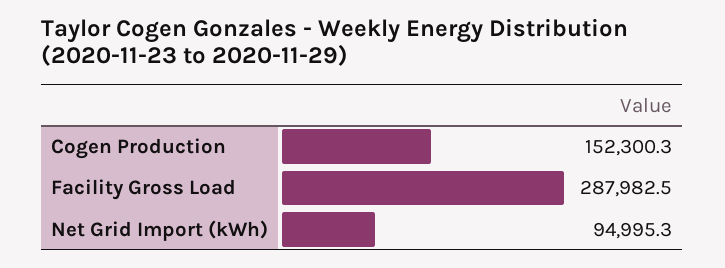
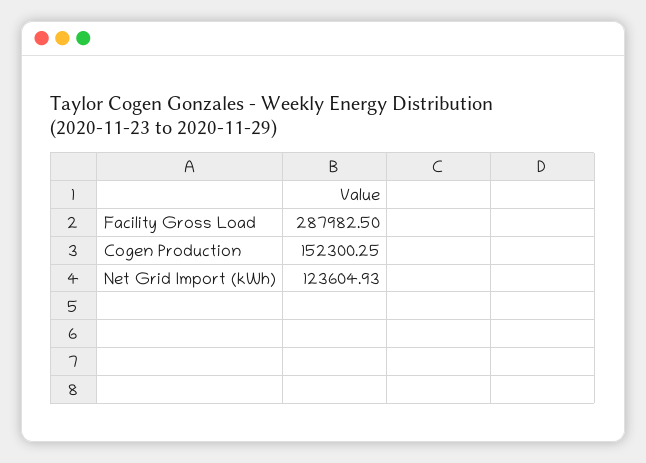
  {
    "Cogen Production": 152300.25,
    "Facility Gross Load": 287982.5,
-   "Net Grid Import (kWh)": 94995.3
+   "Net Grid Import (kWh)": 123604.93
  }

